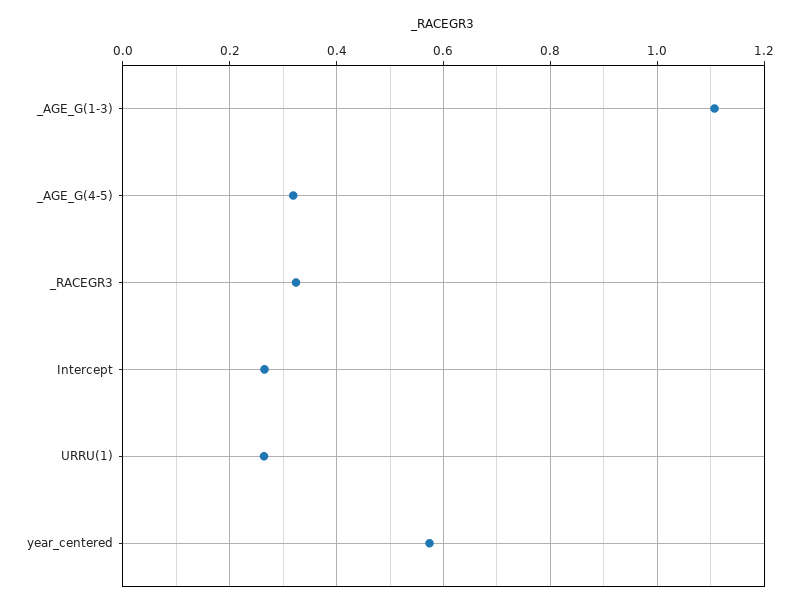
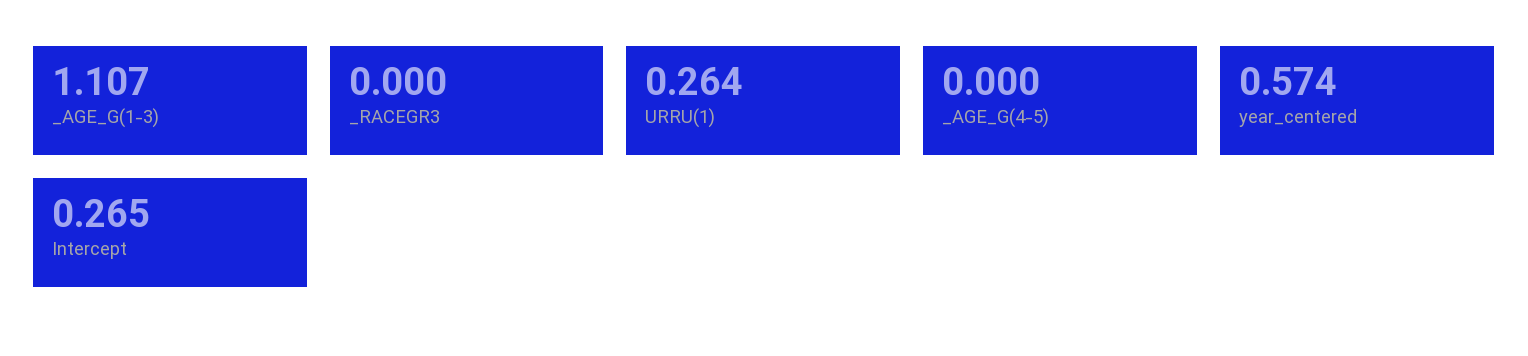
  {
    "_AGE_G(1-3)": 1.107,
-   "_AGE_G(4-5)": 0.32,
+   "_AGE_G(4-5)": 0,
-   "_RACEGR3": 0.32,
+   "_RACEGR3": 0,
    "Intercept": 0.265,
    "URRU(1)": 0.264,
    "year_centered": 0.574
  }

